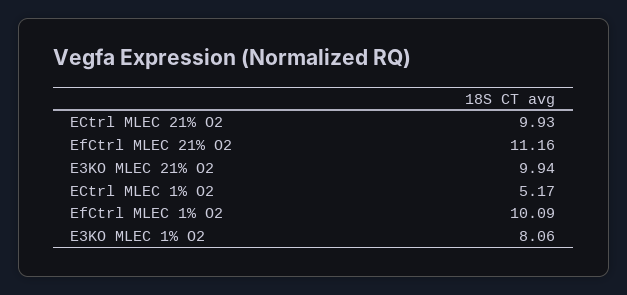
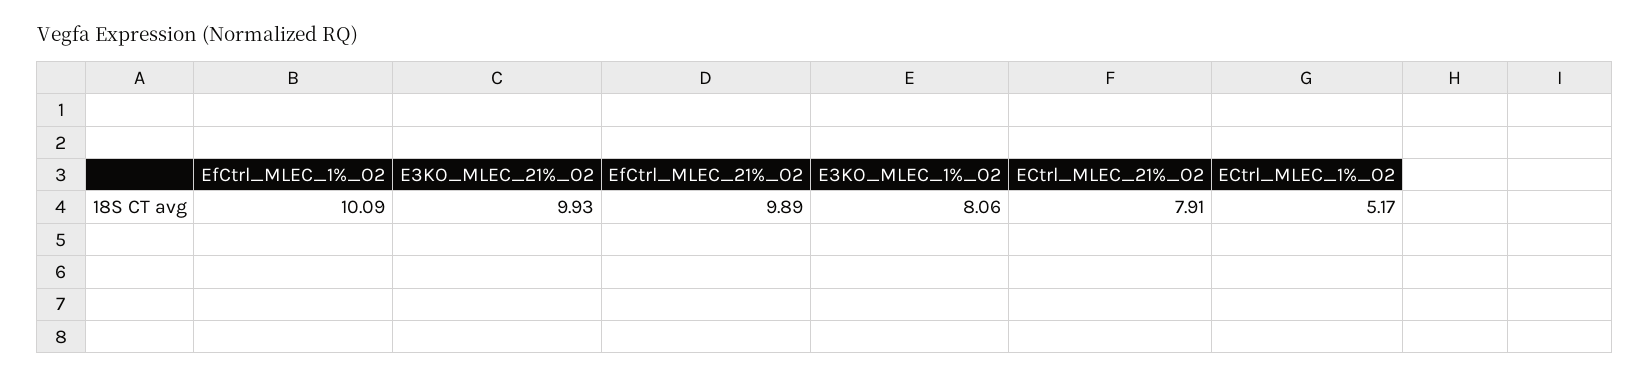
  {
-   "ECtrl MLEC 21% O2": 9.93,
+   "ECtrl MLEC 21% O2": 7.91,
-   "EfCtrl MLEC 21% O2": 11.16,
+   "EfCtrl MLEC 21% O2": 9.89,
-   "E3KO MLEC 21% O2": 9.94,
+   "E3KO MLEC 21% O2": 9.93,
    "ECtrl MLEC 1% O2": 5.17,
    "EfCtrl MLEC 1% O2": 10.09,
    "E3KO MLEC 1% O2": 8.06
  }

